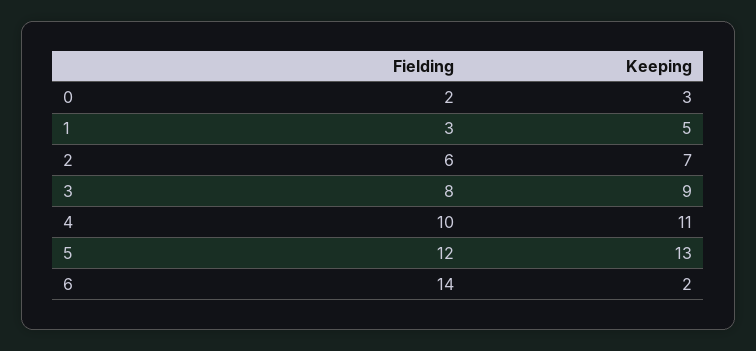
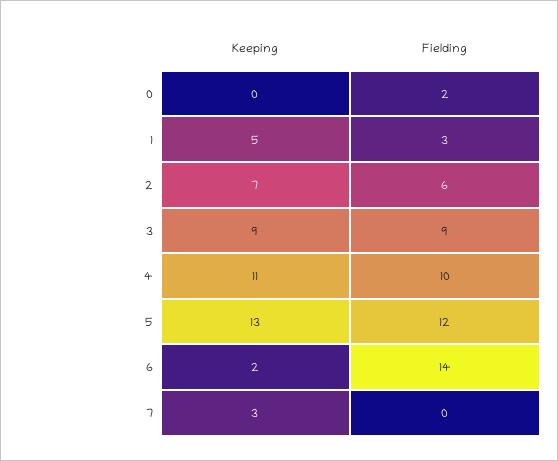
  {
    "Fielding": {
      "0": 2,
      "1": 3,
      "2": 6,
-     "3": 8,
+     "3": 9,
      "4": 10,
      "5": 12,
-     "6": 14
+     "6": 14,
+     "7": 0
    },
    "Keeping": {
-     "0": 3,
+     "0": 0,
      "1": 5,
      "2": 7,
      "3": 9,
      "4": 11,
      "5": 13,
-     "6": 2
+     "6": 2,
+     "7": 3
    }
  }

